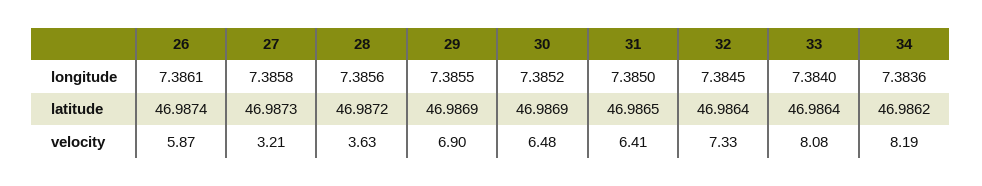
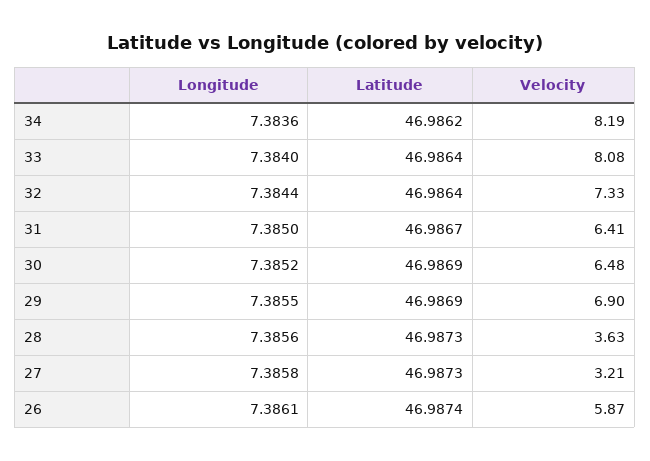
  {
    "26": {
      "longitude": 7.3861,
      "latitude": 46.9874,
      "velocity": 5.87
    },
    "27": {
      "longitude": 7.3858,
      "latitude": 46.9873,
      "velocity": 3.21
    },
    "28": {
      "longitude": 7.3856,
-     "latitude": 46.9872,
+     "latitude": 46.9873,
      "velocity": 3.63
    },
    "29": {
      "longitude": 7.3855,
      "latitude": 46.9869,
      "velocity": 6.9
    },
    "30": {
      "longitude": 7.3852,
      "latitude": 46.9869,
      "velocity": 6.48
    },
    "31": {
      "longitude": 7.385,
-     "latitude": 46.9865,
+     "latitude": 46.9867,
      "velocity": 6.41
    },
    "32": {
-     "longitude": 7.3845,
+     "longitude": 7.3844,
      "latitude": 46.9864,
      "velocity": 7.33
    },
    "33": {
      "longitude": 7.384,
      "latitude": 46.9864,
      "velocity": 8.08
    },
    "34": {
      "longitude": 7.3836,
      "latitude": 46.9862,
      "velocity": 8.19
    }
  }

